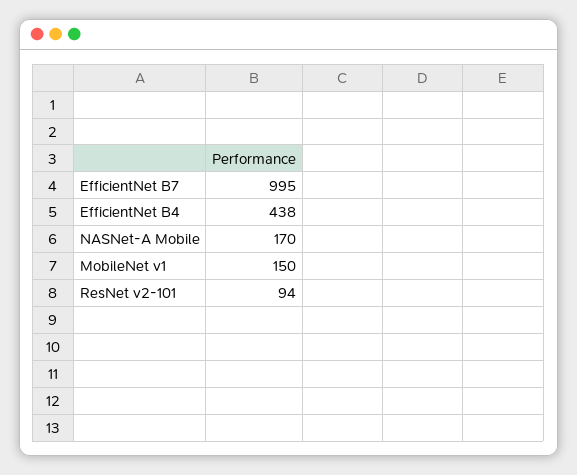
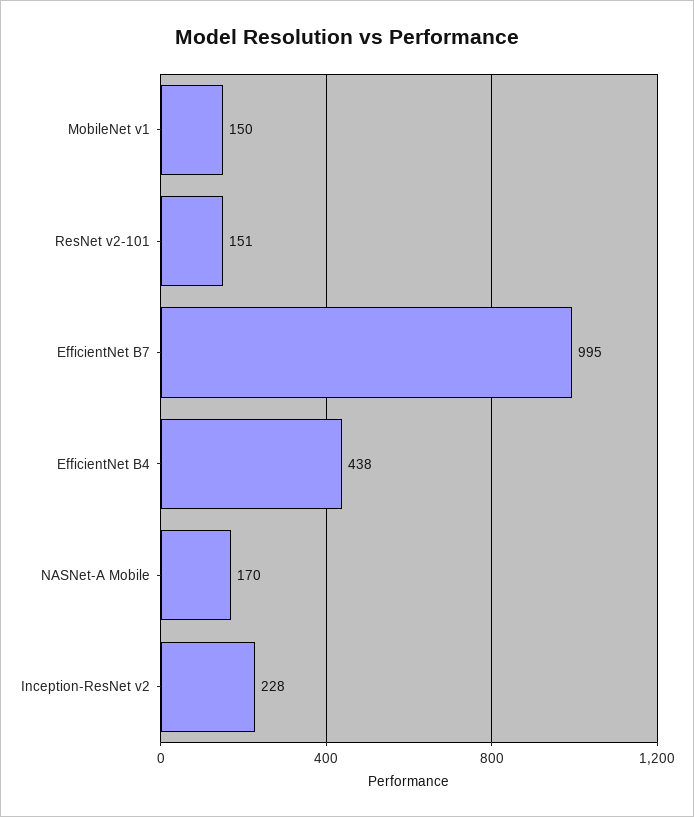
  {
    "EfficientNet B7": 995,
    "EfficientNet B4": 438,
    "NASNet-A Mobile": 170,
    "MobileNet v1": 150,
-   "ResNet v2-101": 94
+   "ResNet v2-101": 151,
+   "Inception-ResNet v2": 228
  }

